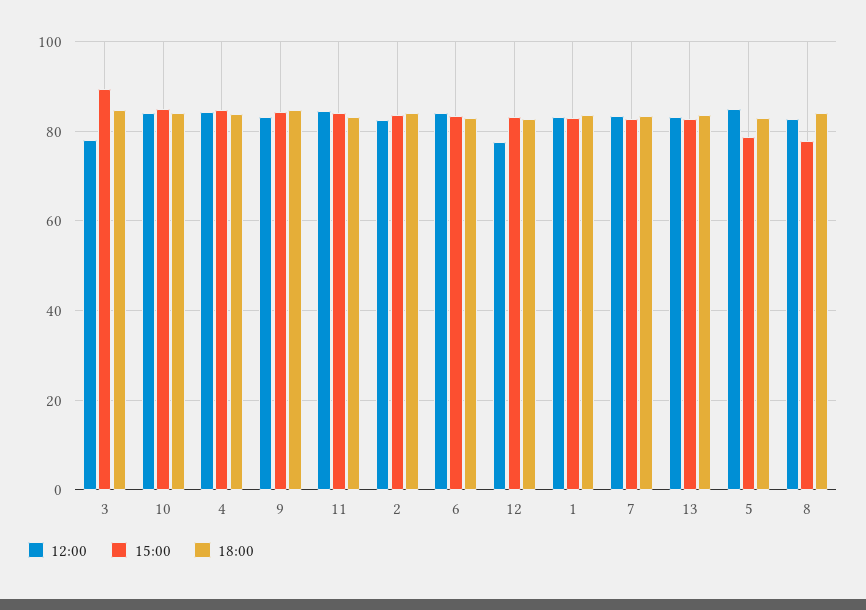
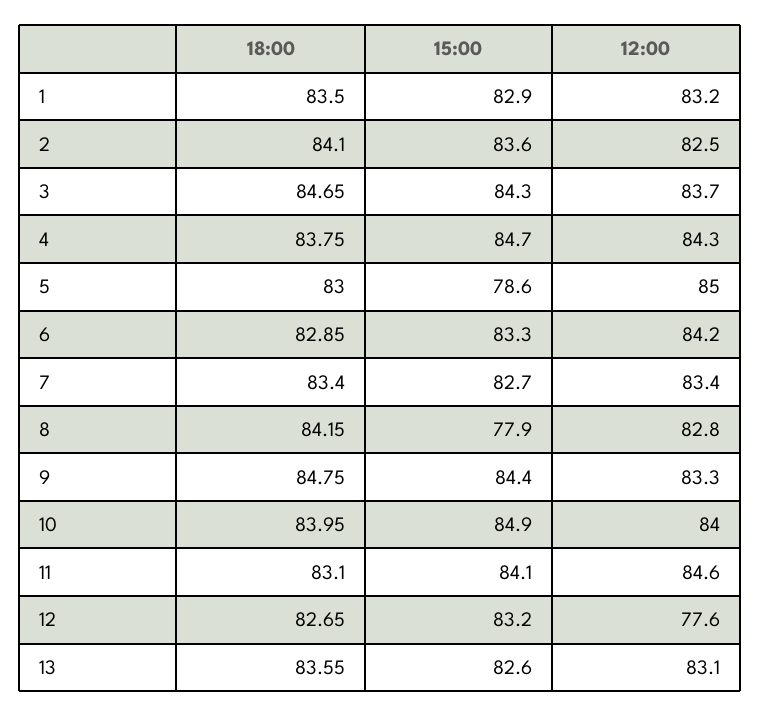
  {
    "12:00": {
-     "3": 78,
+     "3": 83.7,
      "10": 84,
      "4": 84.3,
      "9": 83.3,
      "11": 84.6,
      "2": 82.5,
      "6": 84.2,
      "12": 77.6,
      "1": 83.2,
      "7": 83.4,
      "13": 83.1,
      "5": 85,
      "8": 82.8
    },
    "15:00": {
-     "3": 90,
+     "3": 84.3,
      "10": 84.9,
      "4": 84.7,
      "9": 84.4,
      "11": 84.1,
      "2": 83.6,
      "6": 83.3,
      "12": 83.2,
      "1": 82.9,
      "7": 82.7,
      "13": 82.6,
      "5": 78.6,
      "8": 77.9
    },
    "18:00": {
      "3": 84.65,
      "10": 83.95,
      "4": 83.75,
      "9": 84.75,
      "11": 83.1,
      "2": 84.1,
      "6": 82.85,
      "12": 82.65,
      "1": 83.5,
      "7": 83.4,
      "13": 83.55,
      "5": 83,
      "8": 84.15
    }
  }

